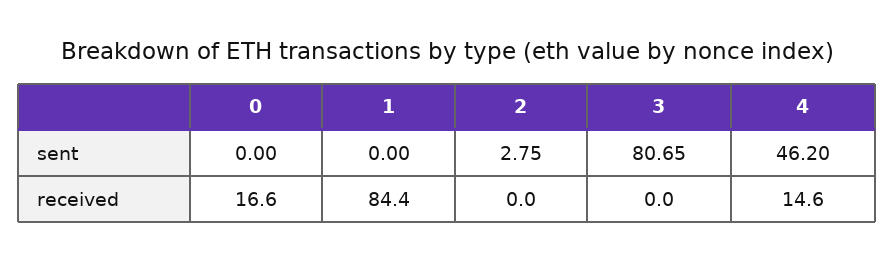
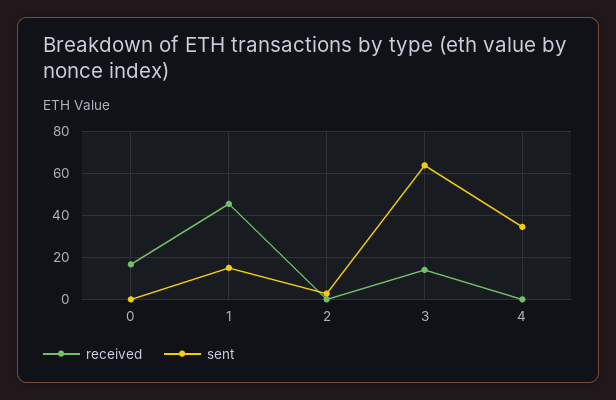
  {
    "sent": {
      "0": 0,
-     "1": 0,
+     "1": 15,
      "2": 2.75,
-     "3": 80.65,
+     "3": 65,
-     "4": 46.2
+     "4": 35
    },
    "received": {
      "0": 16.6,
-     "1": 84.4,
+     "1": 45,
      "2": 0,
-     "3": 0,
+     "3": 15,
-     "4": 14.6
+     "4": 0
    }
  }

